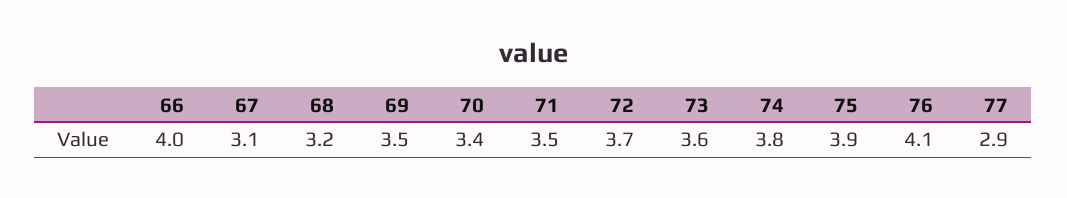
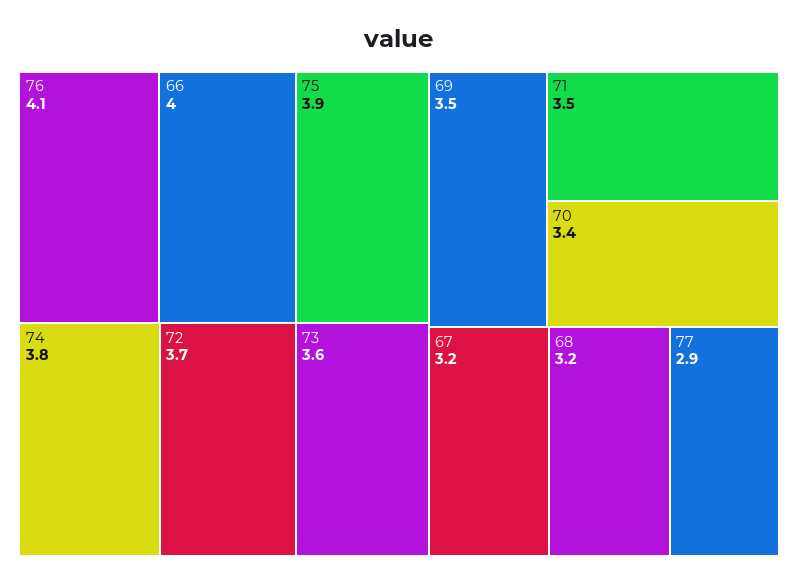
  {
    "66": 4,
-   "67": 3.1,
+   "67": 3.2,
    "68": 3.2,
    "69": 3.5,
    "70": 3.4,
    "71": 3.5,
    "72": 3.7,
    "73": 3.6,
    "74": 3.8,
    "75": 3.9,
    "76": 4.1,
    "77": 2.9
  }

